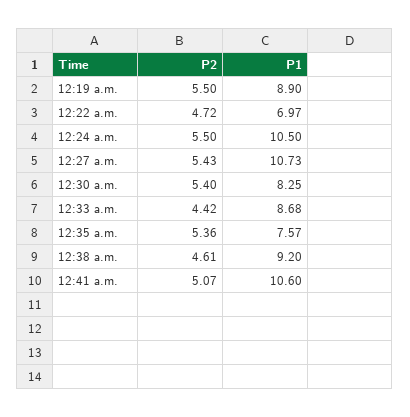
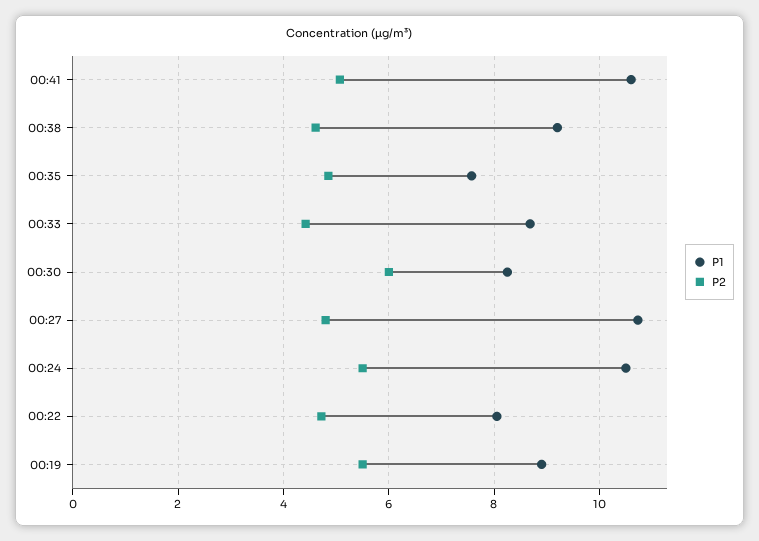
  {
    "P2": {
      "12:19 a.m.": 5.5,
      "12:22 a.m.": 4.72,
      "12:24 a.m.": 5.5,
-     "12:27 a.m.": 5.43,
+     "12:27 a.m.": 4.8,
-     "12:30 a.m.": 5.4,
+     "12:30 a.m.": 6,
      "12:33 a.m.": 4.42,
-     "12:35 a.m.": 5.36,
+     "12:35 a.m.": 4.8,
      "12:38 a.m.": 4.61,
      "12:41 a.m.": 5.07
    },
    "P1": {
      "12:19 a.m.": 8.9,
-     "12:22 a.m.": 6.97,
+     "12:22 a.m.": 8,
      "12:24 a.m.": 10.5,
      "12:27 a.m.": 10.73,
      "12:30 a.m.": 8.25,
      "12:33 a.m.": 8.68,
      "12:35 a.m.": 7.57,
      "12:38 a.m.": 9.2,
      "12:41 a.m.": 10.6
    }
  }

